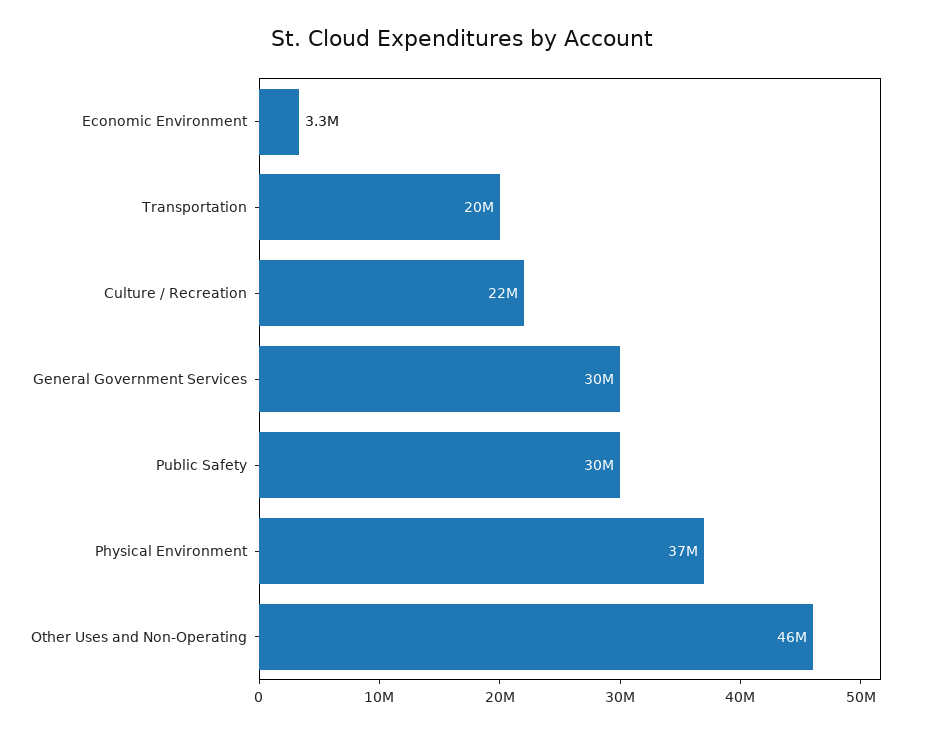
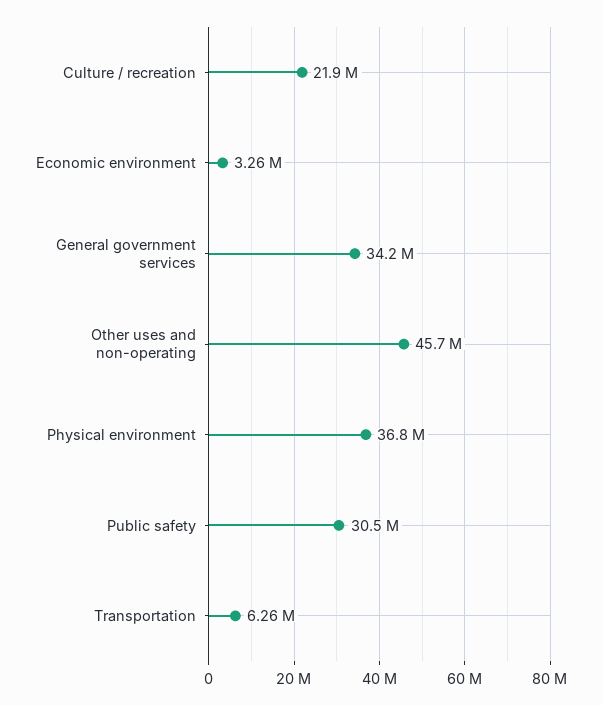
  {
    "Economic Environment": 3260000,
-   "Transportation": 20000000,
+   "Transportation": 6260000,
    "Culture / Recreation": 21900000,
-   "General Government Services": 30000000,
+   "General Government Services": 34200000,
    "Public Safety": 30500000,
    "Physical Environment": 36800000,
    "Other Uses and Non-Operating": 45700000
  }

